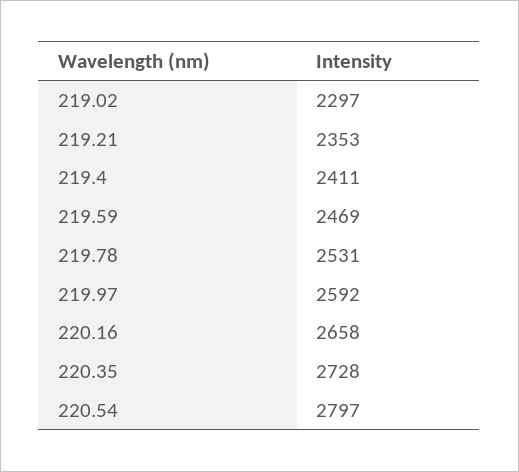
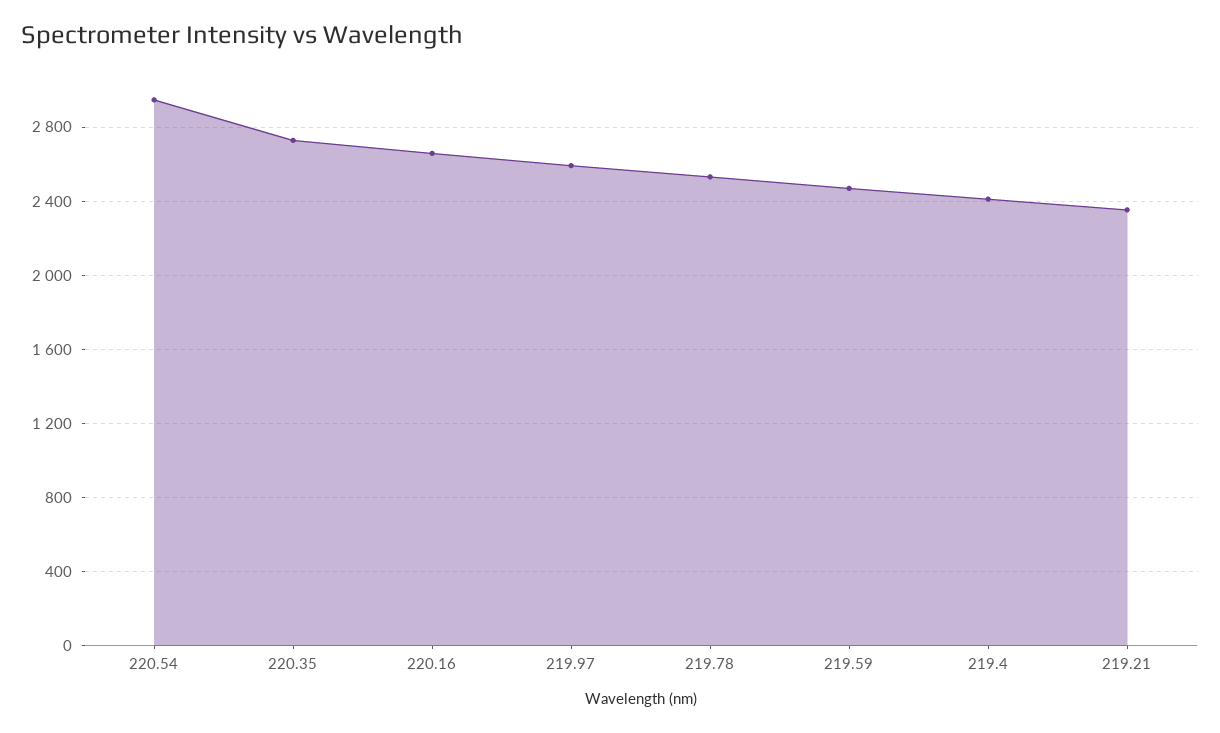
  {
-   "219.02": 2297,
    "219.21": 2353,
    "219.4": 2411,
    "219.59": 2469,
    "219.78": 2531,
    "219.97": 2592,
    "220.16": 2658,
    "220.35": 2728,
-   "220.54": 2797
+   "220.54": 2950
  }

